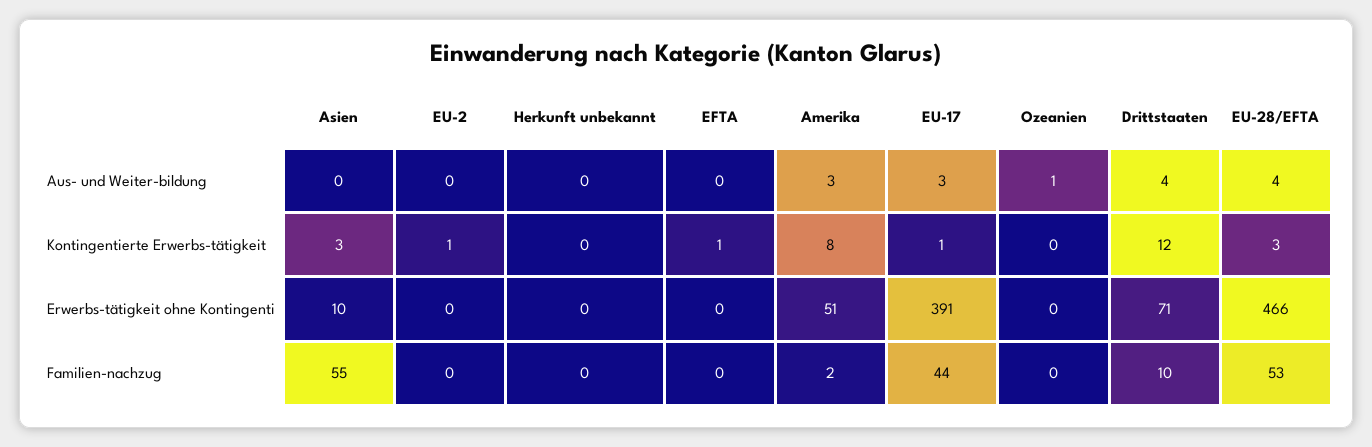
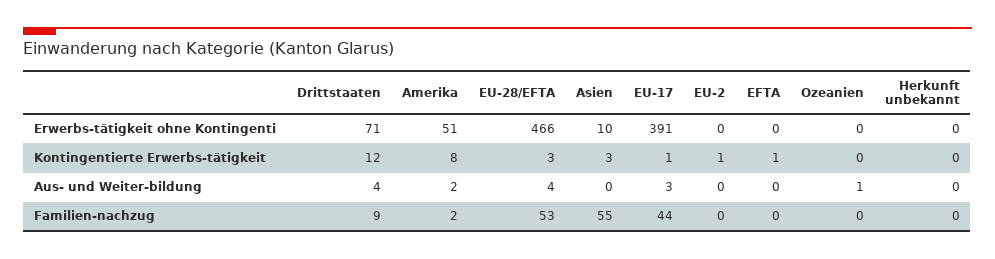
  {
    "Asien": {
      "Aus- und Weiter-bildung": 0,
      "Kontingentierte Erwerbs-tätigkeit": 3,
      "Erwerbs-tätigkeit ohne Kontingenti": 10,
      "Familien-nachzug": 55
    },
    "EU-2": {
      "Aus- und Weiter-bildung": 0,
      "Kontingentierte Erwerbs-tätigkeit": 1,
      "Erwerbs-tätigkeit ohne Kontingenti": 0,
      "Familien-nachzug": 0
    },
    "Herkunft unbekannt": {
      "Aus- und Weiter-bildung": 0,
      "Kontingentierte Erwerbs-tätigkeit": 0,
      "Erwerbs-tätigkeit ohne Kontingenti": 0,
      "Familien-nachzug": 0
    },
    "EFTA": {
      "Aus- und Weiter-bildung": 0,
      "Kontingentierte Erwerbs-tätigkeit": 1,
      "Erwerbs-tätigkeit ohne Kontingenti": 0,
      "Familien-nachzug": 0
    },
    "Amerika": {
-     "Aus- und Weiter-bildung": 3,
+     "Aus- und Weiter-bildung": 2,
      "Kontingentierte Erwerbs-tätigkeit": 8,
      "Erwerbs-tätigkeit ohne Kontingenti": 51,
      "Familien-nachzug": 2
    },
    "EU-17": {
      "Aus- und Weiter-bildung": 3,
      "Kontingentierte Erwerbs-tätigkeit": 1,
      "Erwerbs-tätigkeit ohne Kontingenti": 391,
      "Familien-nachzug": 44
    },
    "Ozeanien": {
      "Aus- und Weiter-bildung": 1,
      "Kontingentierte Erwerbs-tätigkeit": 0,
      "Erwerbs-tätigkeit ohne Kontingenti": 0,
      "Familien-nachzug": 0
    },
    "Drittstaaten": {
      "Aus- und Weiter-bildung": 4,
      "Kontingentierte Erwerbs-tätigkeit": 12,
      "Erwerbs-tätigkeit ohne Kontingenti": 71,
-     "Familien-nachzug": 10
+     "Familien-nachzug": 9
    },
    "EU-28/EFTA": {
      "Aus- und Weiter-bildung": 4,
      "Kontingentierte Erwerbs-tätigkeit": 3,
      "Erwerbs-tätigkeit ohne Kontingenti": 466,
      "Familien-nachzug": 53
    }
  }

